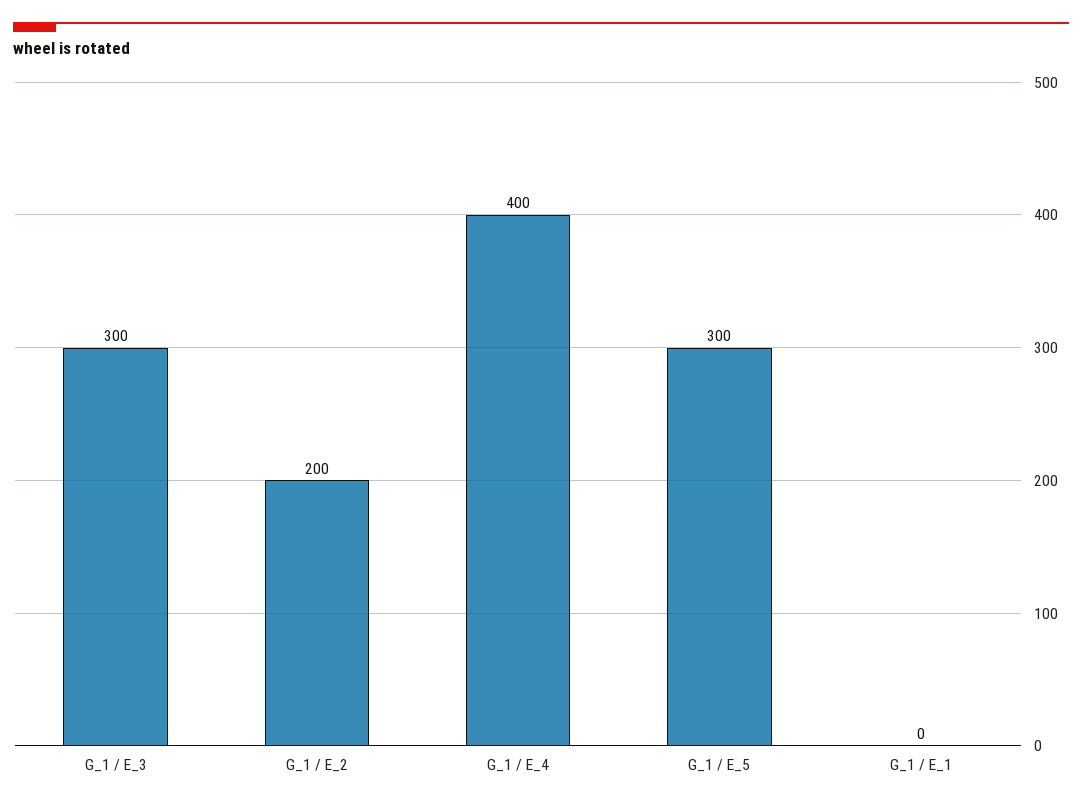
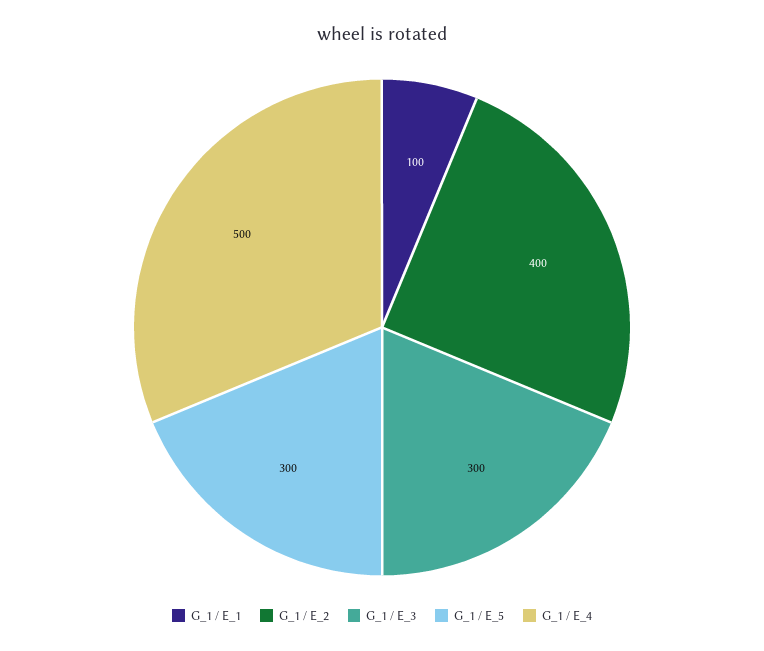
  {
    "G_1 / E_3": 300,
-   "G_1 / E_2": 200,
+   "G_1 / E_2": 400,
-   "G_1 / E_4": 400,
+   "G_1 / E_4": 500,
    "G_1 / E_5": 300,
-   "G_1 / E_1": 0
+   "G_1 / E_1": 100
  }

